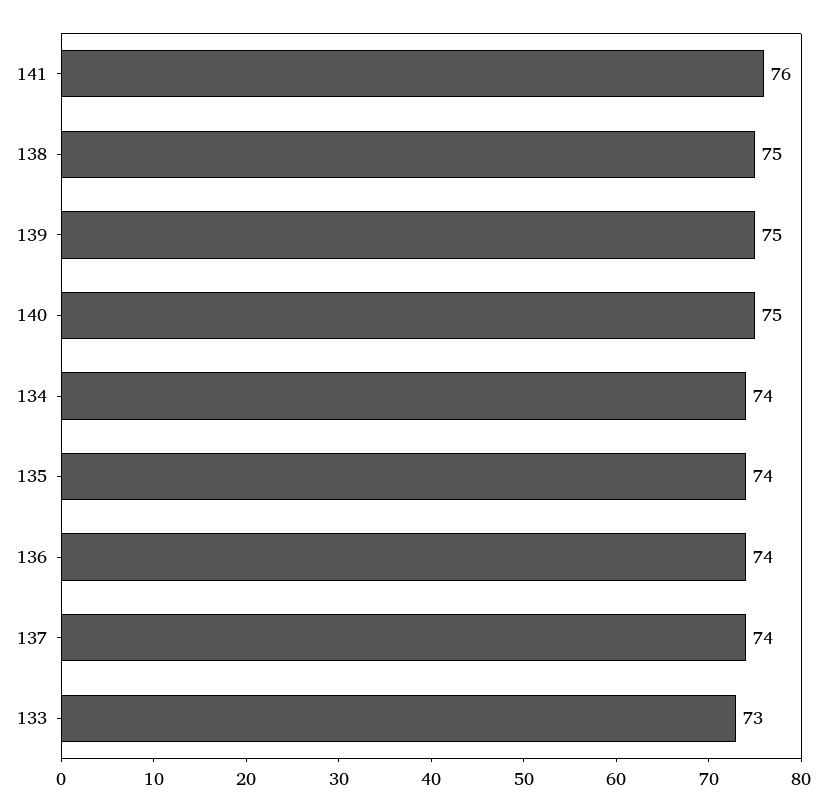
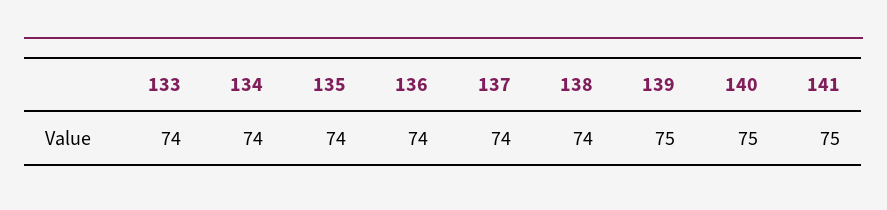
  {
-   "141": 76,
+   "141": 75,
-   "138": 75,
+   "138": 74,
    "139": 75,
    "140": 75,
    "134": 74,
    "135": 74,
    "136": 74,
    "137": 74,
-   "133": 73
+   "133": 74
  }

